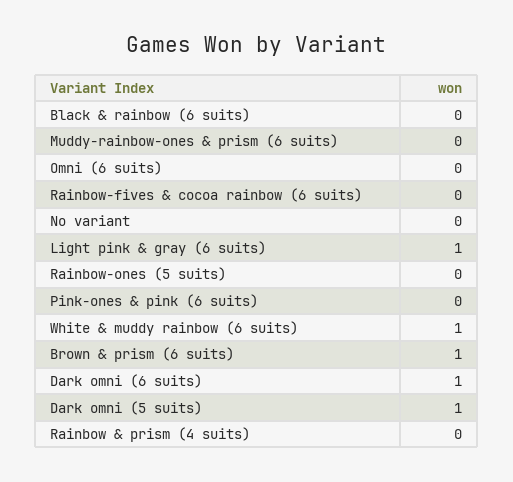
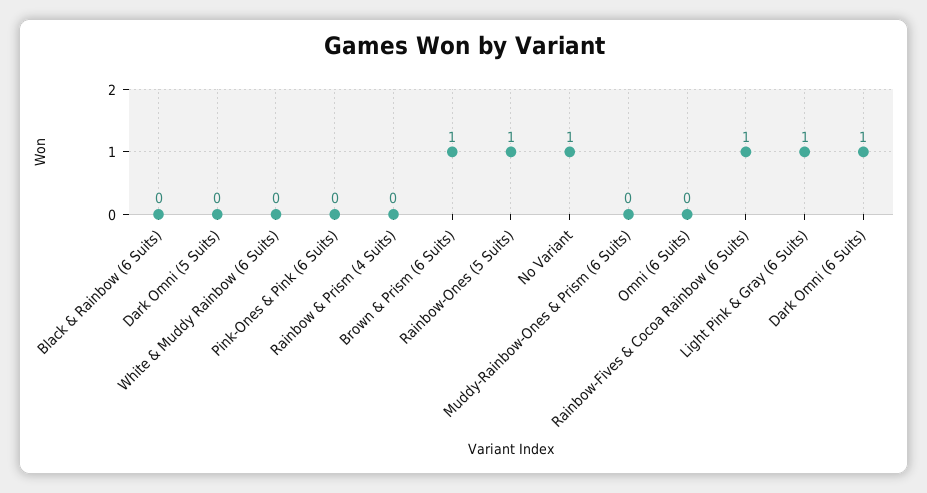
  {
    "Black & rainbow (6 suits)": 0,
    "Muddy-rainbow-ones & prism (6 suits)": 0,
    "Omni (6 suits)": 0,
-   "Rainbow-fives & cocoa rainbow (6 suits)": 0,
+   "Rainbow-fives & cocoa rainbow (6 suits)": 1,
-   "No variant": 0,
+   "No variant": 1,
    "Light pink & gray (6 suits)": 1,
-   "Rainbow-ones (5 suits)": 0,
+   "Rainbow-ones (5 suits)": 1,
    "Pink-ones & pink (6 suits)": 0,
-   "White & muddy rainbow (6 suits)": 1,
+   "White & muddy rainbow (6 suits)": 0,
    "Brown & prism (6 suits)": 1,
    "Dark omni (6 suits)": 1,
-   "Dark omni (5 suits)": 1,
+   "Dark omni (5 suits)": 0,
    "Rainbow & prism (4 suits)": 0
  }

